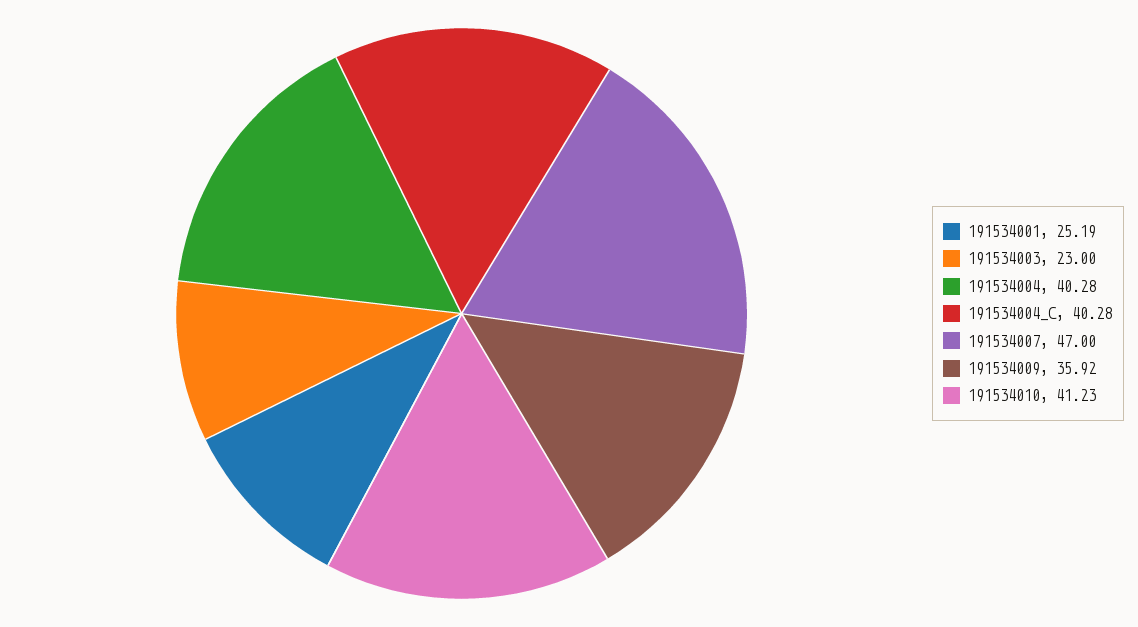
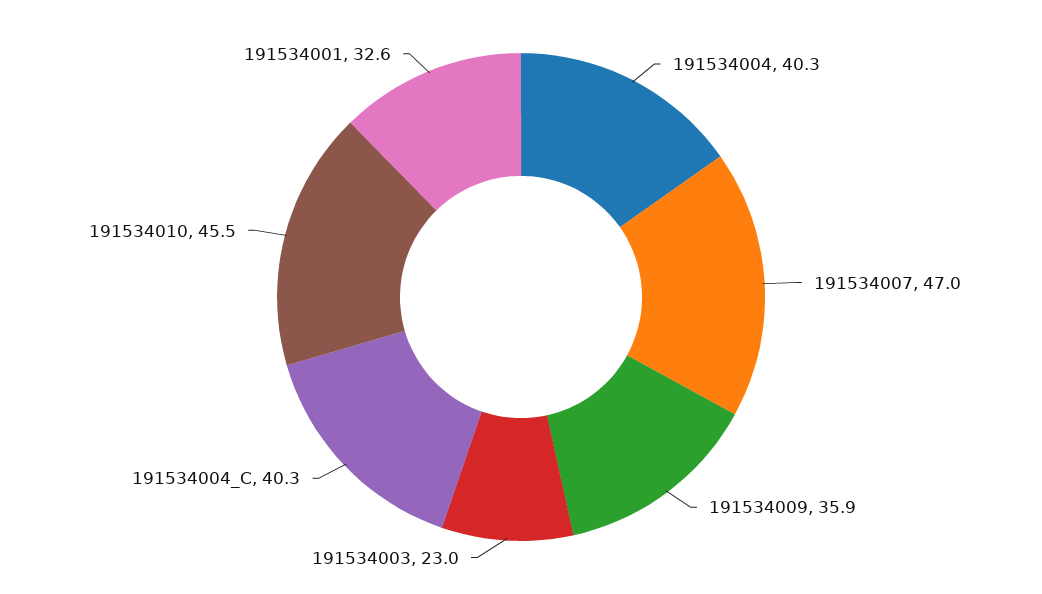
  {
-   "191534001": 25.19,
+   "191534001": 32.6,
    "191534003": 23,
    "191534004": 40.28,
    "191534004_C": 40.28,
    "191534007": 47,
    "191534009": 35.92,
-   "191534010": 41.23
+   "191534010": 45.5
  }

